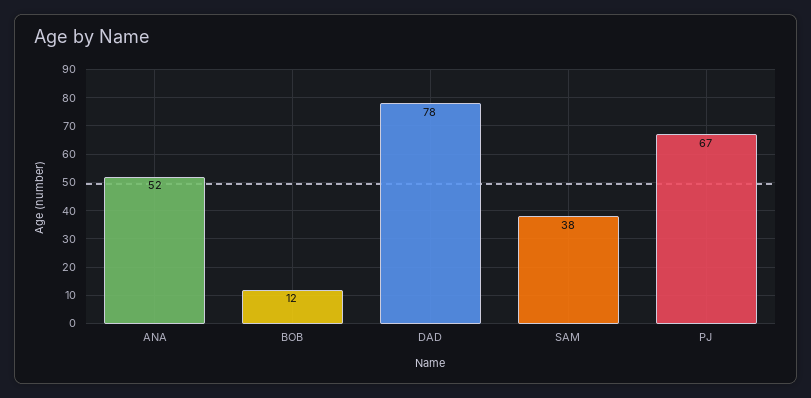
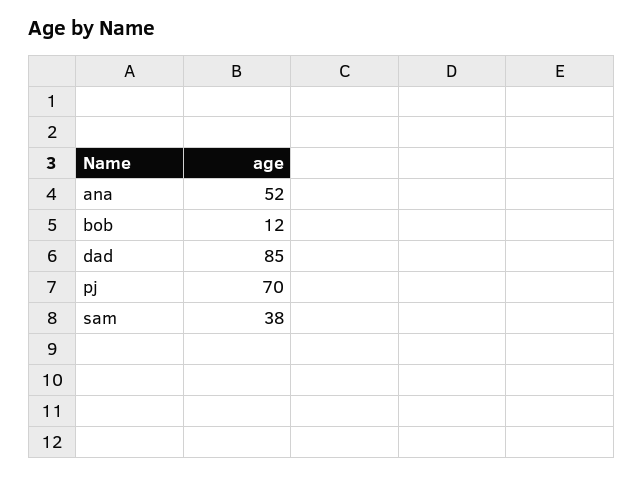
  {
    "ANA": 52,
    "BOB": 12,
-   "DAD": 78,
+   "DAD": 85,
    "SAM": 38,
-   "PJ": 67
+   "PJ": 70
  }

